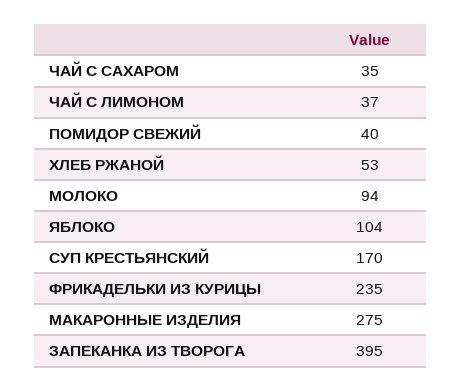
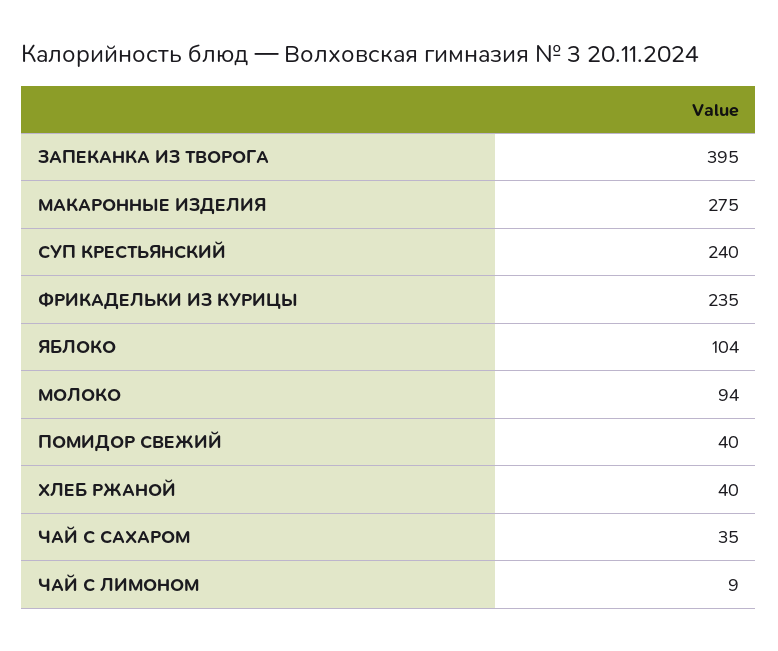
  {
    "ЧАЙ С САХАРОМ": 35,
-   "ЧАЙ С ЛИМОНОМ": 37,
+   "ЧАЙ С ЛИМОНОМ": 9,
    "ПОМИДОР СВЕЖИЙ": 40,
-   "ХЛЕБ РЖАНОЙ": 53,
+   "ХЛЕБ РЖАНОЙ": 40,
    "МОЛОКО": 94,
    "ЯБЛОКО": 104,
-   "СУП КРЕСТЬЯНСКИЙ": 170,
+   "СУП КРЕСТЬЯНСКИЙ": 240,
    "ФРИКАДЕЛЬКИ ИЗ КУРИЦЫ": 235,
    "МАКАРОННЫЕ ИЗДЕЛИЯ": 275,
    "ЗАПЕКАНКА ИЗ ТВОРОГА": 395
  }

